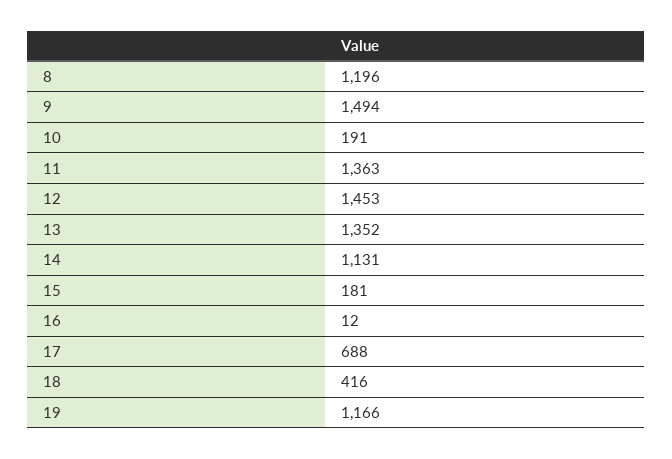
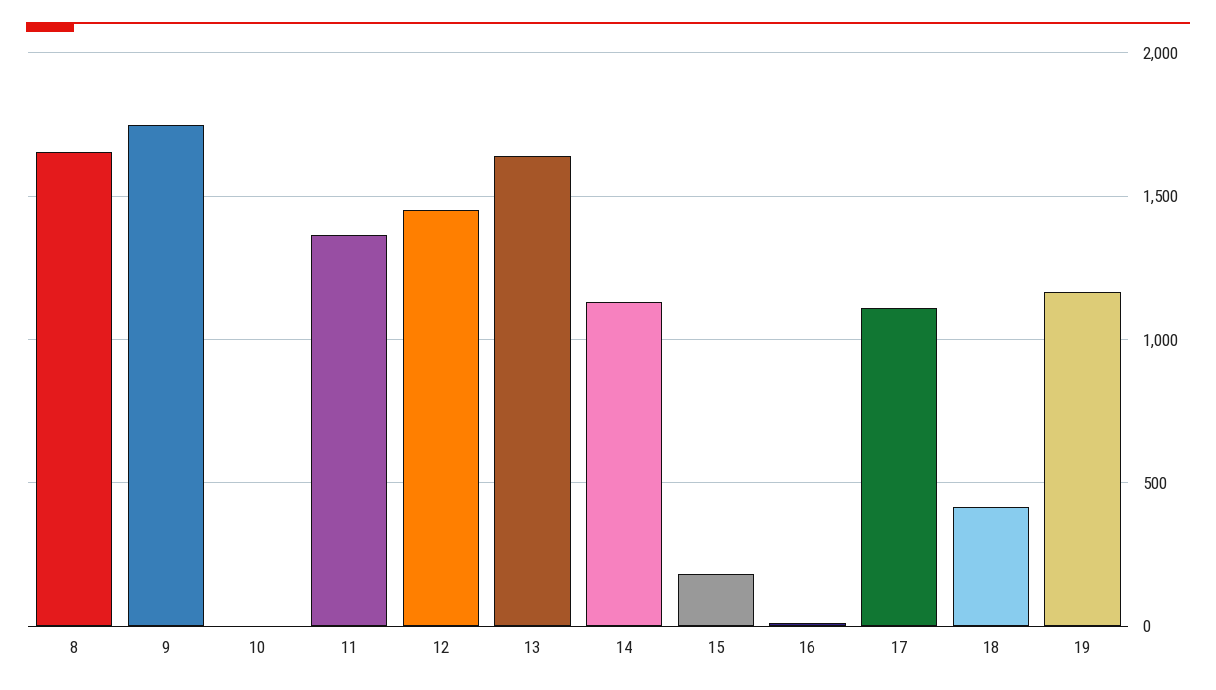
  {
-   "8": 1196,
+   "8": 1650,
-   "9": 1494,
+   "9": 1750,
-   "10": 191,
+   "10": 0,
    "11": 1363,
    "12": 1453,
-   "13": 1352,
+   "13": 1650,
    "14": 1131,
    "15": 181,
    "16": 12,
-   "17": 688,
+   "17": 1100,
    "18": 416,
    "19": 1166
  }

